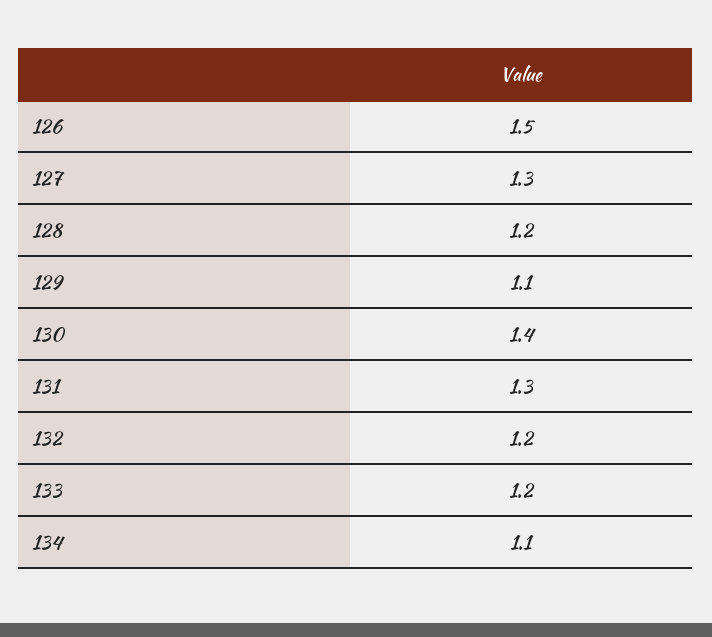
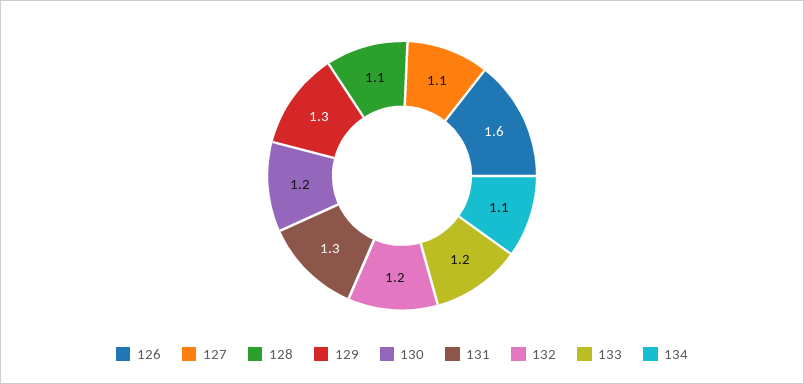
  {
-   "126": 1.5,
+   "126": 1.6,
-   "127": 1.3,
+   "127": 1.1,
-   "128": 1.2,
+   "128": 1.1,
-   "129": 1.1,
+   "129": 1.3,
-   "130": 1.4,
+   "130": 1.2,
    "131": 1.3,
    "132": 1.2,
    "133": 1.2,
    "134": 1.1
  }

